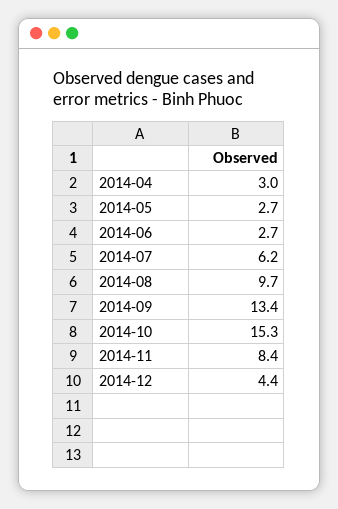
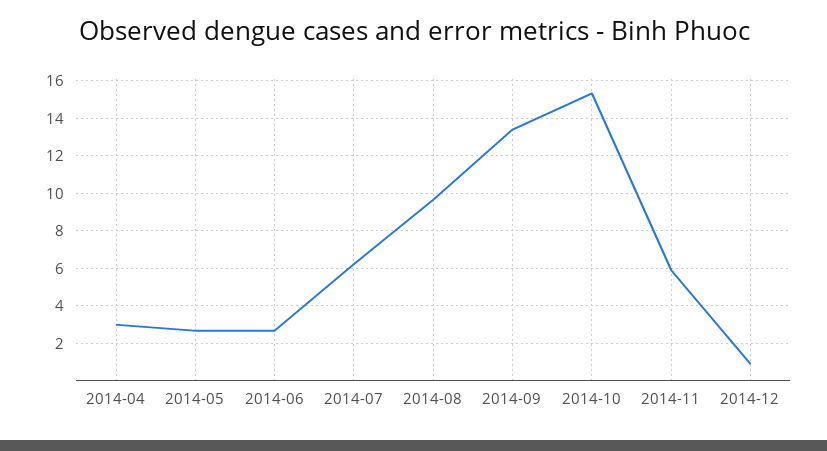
  {
    "2014-04": 3,
    "2014-05": 2.7,
    "2014-06": 2.7,
    "2014-07": 6.2,
    "2014-08": 9.7,
    "2014-09": 13.4,
    "2014-10": 15.3,
-   "2014-11": 8.4,
+   "2014-11": 6,
-   "2014-12": 4.4
+   "2014-12": 1
  }

